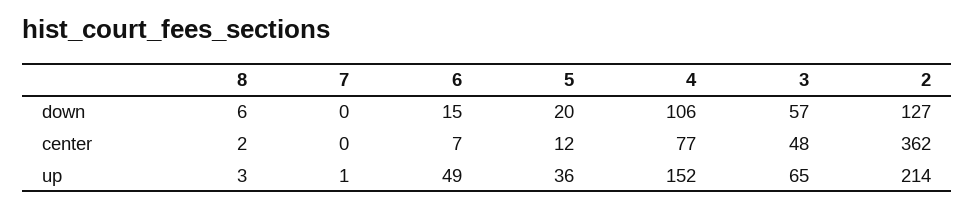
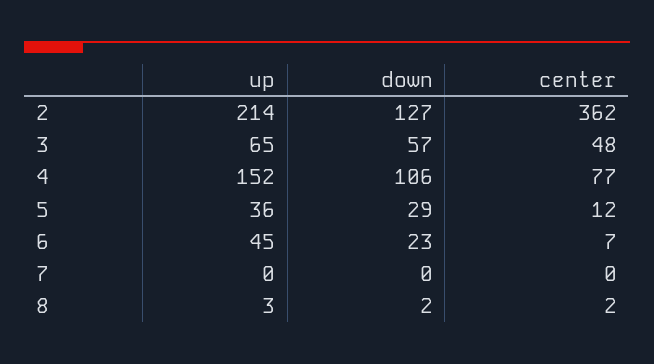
  {
    "8": {
-     "down": 6,
+     "down": 2,
      "center": 2,
      "up": 3
    },
    "7": {
      "down": 0,
      "center": 0,
-     "up": 1
+     "up": 0
    },
    "6": {
-     "down": 15,
+     "down": 23,
      "center": 7,
-     "up": 49
+     "up": 45
    },
    "5": {
-     "down": 20,
+     "down": 29,
      "center": 12,
      "up": 36
    },
    "4": {
      "down": 106,
      "center": 77,
      "up": 152
    },
    "3": {
      "down": 57,
      "center": 48,
      "up": 65
    },
    "2": {
      "down": 127,
      "center": 362,
      "up": 214
    }
  }

